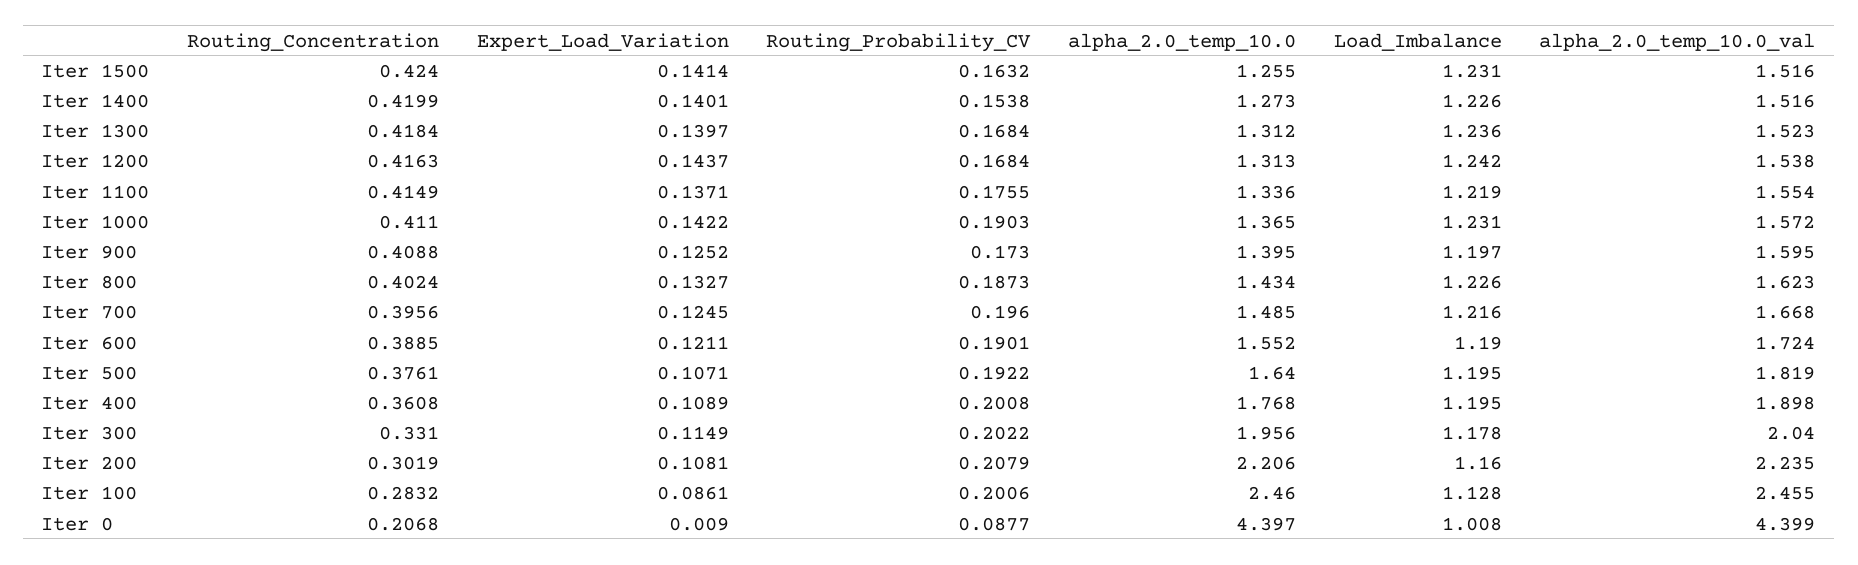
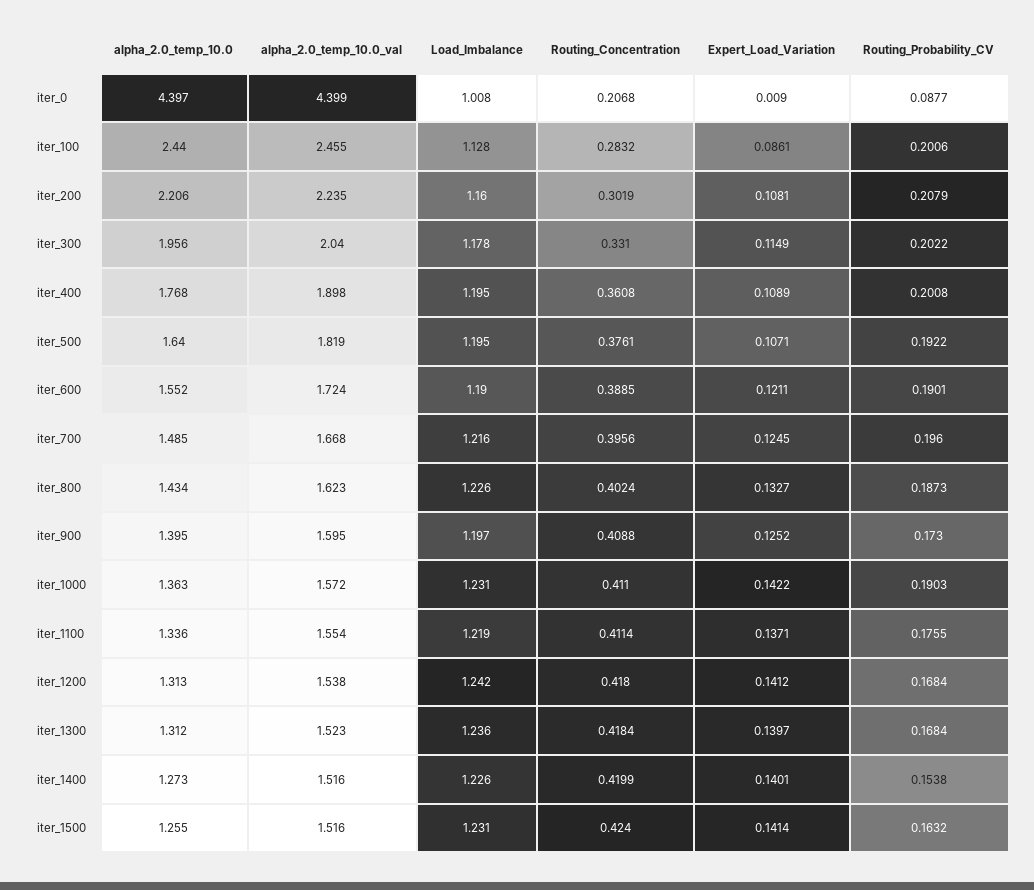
  {
    "Routing_Concentration": {
      "Iter 1500": 0.424,
      "Iter 1400": 0.4199,
      "Iter 1300": 0.4184,
-     "Iter 1200": 0.4163,
+     "Iter 1200": 0.418,
-     "Iter 1100": 0.4149,
+     "Iter 1100": 0.4114,
      "Iter 1000": 0.411,
      "Iter 900": 0.4088,
      "Iter 800": 0.4024,
      "Iter 700": 0.3956,
      "Iter 600": 0.3885,
      "Iter 500": 0.3761,
      "Iter 400": 0.3608,
      "Iter 300": 0.331,
      "Iter 200": 0.3019,
      "Iter 100": 0.2832,
      "Iter 0": 0.2068
    },
    "Expert_Load_Variation": {
      "Iter 1500": 0.1414,
      "Iter 1400": 0.1401,
      "Iter 1300": 0.1397,
-     "Iter 1200": 0.1437,
+     "Iter 1200": 0.1412,
      "Iter 1100": 0.1371,
      "Iter 1000": 0.1422,
      "Iter 900": 0.1252,
      "Iter 800": 0.1327,
      "Iter 700": 0.1245,
      "Iter 600": 0.1211,
      "Iter 500": 0.1071,
      "Iter 400": 0.1089,
      "Iter 300": 0.1149,
      "Iter 200": 0.1081,
      "Iter 100": 0.0861,
      "Iter 0": 0.009
    },
    "Routing_Probability_CV": {
      "Iter 1500": 0.1632,
      "Iter 1400": 0.1538,
      "Iter 1300": 0.1684,
      "Iter 1200": 0.1684,
      "Iter 1100": 0.1755,
      "Iter 1000": 0.1903,
      "Iter 900": 0.173,
      "Iter 800": 0.1873,
      "Iter 700": 0.196,
      "Iter 600": 0.1901,
      "Iter 500": 0.1922,
      "Iter 400": 0.2008,
      "Iter 300": 0.2022,
      "Iter 200": 0.2079,
      "Iter 100": 0.2006,
      "Iter 0": 0.0877
    },
    "alpha_2.0_temp_10.0": {
      "Iter 1500": 1.255,
      "Iter 1400": 1.273,
      "Iter 1300": 1.312,
      "Iter 1200": 1.313,
      "Iter 1100": 1.336,
-     "Iter 1000": 1.365,
+     "Iter 1000": 1.363,
      "Iter 900": 1.395,
      "Iter 800": 1.434,
      "Iter 700": 1.485,
      "Iter 600": 1.552,
      "Iter 500": 1.64,
      "Iter 400": 1.768,
      "Iter 300": 1.956,
      "Iter 200": 2.206,
-     "Iter 100": 2.46,
+     "Iter 100": 2.44,
      "Iter 0": 4.397
    },
    "Load_Imbalance": {
      "Iter 1500": 1.231,
      "Iter 1400": 1.226,
      "Iter 1300": 1.236,
      "Iter 1200": 1.242,
      "Iter 1100": 1.219,
      "Iter 1000": 1.231,
      "Iter 900": 1.197,
      "Iter 800": 1.226,
      "Iter 700": 1.216,
      "Iter 600": 1.19,
      "Iter 500": 1.195,
      "Iter 400": 1.195,
      "Iter 300": 1.178,
      "Iter 200": 1.16,
      "Iter 100": 1.128,
      "Iter 0": 1.008
    },
    "alpha_2.0_temp_10.0_val": {
      "Iter 1500": 1.516,
      "Iter 1400": 1.516,
      "Iter 1300": 1.523,
      "Iter 1200": 1.538,
      "Iter 1100": 1.554,
      "Iter 1000": 1.572,
      "Iter 900": 1.595,
      "Iter 800": 1.623,
      "Iter 700": 1.668,
      "Iter 600": 1.724,
      "Iter 500": 1.819,
      "Iter 400": 1.898,
      "Iter 300": 2.04,
      "Iter 200": 2.235,
      "Iter 100": 2.455,
      "Iter 0": 4.399
    }
  }

